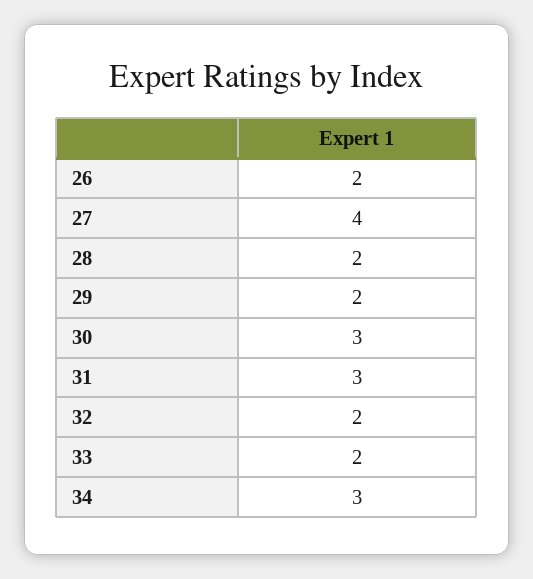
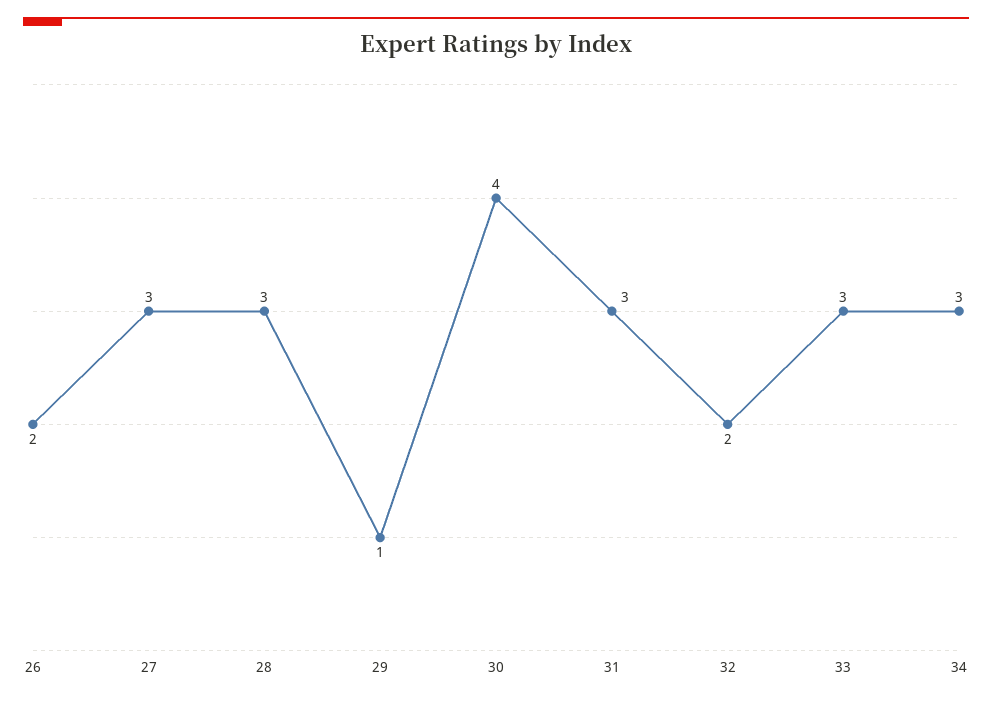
  {
    "26": 2,
-   "27": 4,
+   "27": 3,
-   "28": 2,
+   "28": 3,
-   "29": 2,
+   "29": 1,
-   "30": 3,
+   "30": 4,
    "31": 3,
    "32": 2,
-   "33": 2,
+   "33": 3,
    "34": 3
  }

